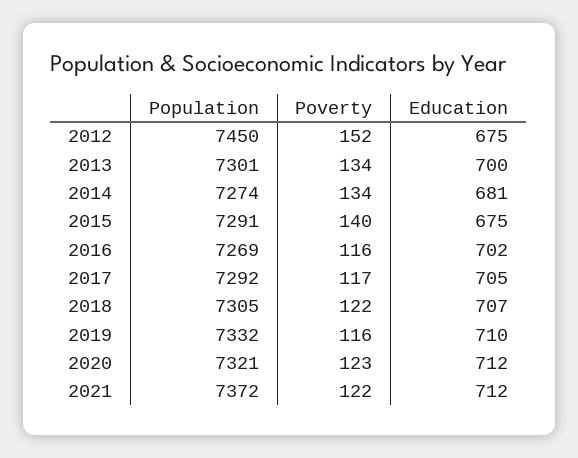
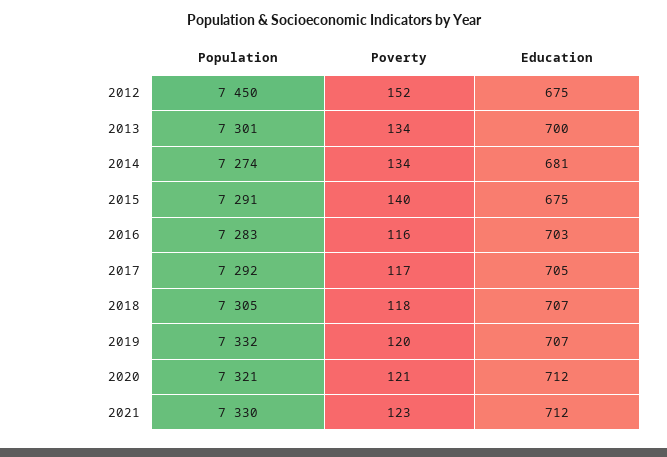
  {
    "Population": {
      "2012": 7450,
      "2013": 7301,
      "2014": 7274,
      "2015": 7291,
-     "2016": 7269,
+     "2016": 7283,
      "2017": 7292,
      "2018": 7305,
      "2019": 7332,
      "2020": 7321,
-     "2021": 7372
+     "2021": 7330
    },
    "Poverty": {
      "2012": 152,
      "2013": 134,
      "2014": 134,
      "2015": 140,
      "2016": 116,
      "2017": 117,
-     "2018": 122,
+     "2018": 118,
-     "2019": 116,
+     "2019": 120,
-     "2020": 123,
+     "2020": 121,
-     "2021": 122
+     "2021": 123
    },
    "Education": {
      "2012": 675,
      "2013": 700,
      "2014": 681,
      "2015": 675,
-     "2016": 702,
+     "2016": 703,
      "2017": 705,
      "2018": 707,
-     "2019": 710,
+     "2019": 707,
      "2020": 712,
      "2021": 712
    }
  }

